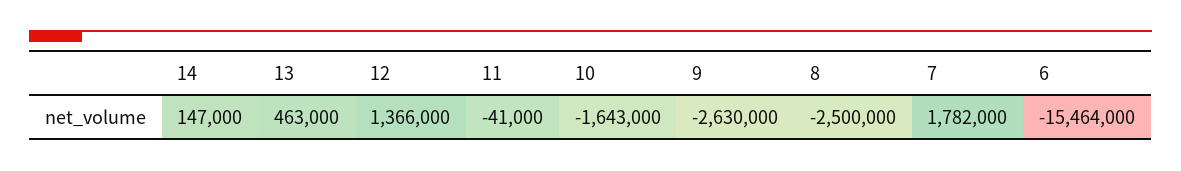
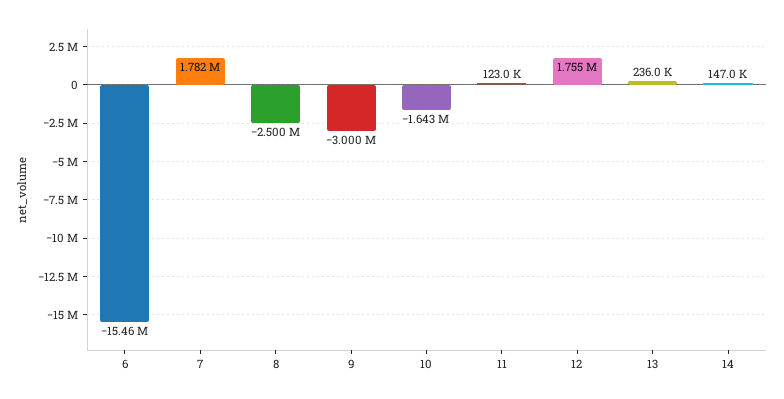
  {
    "14": 147000,
-   "13": 463000,
+   "13": 236000,
-   "12": 1366000,
+   "12": 1755000,
-   "11": -41000,
+   "11": 123000,
    "10": -1643000,
-   "9": -2630000,
+   "9": -3000000,
    "8": -2500000,
    "7": 1782000,
    "6": -15464000
  }

